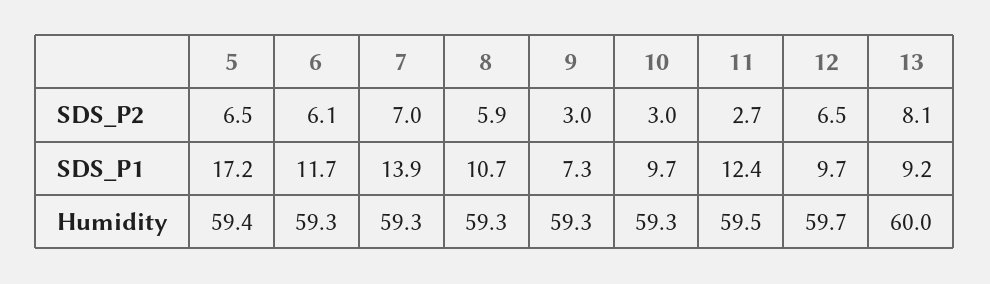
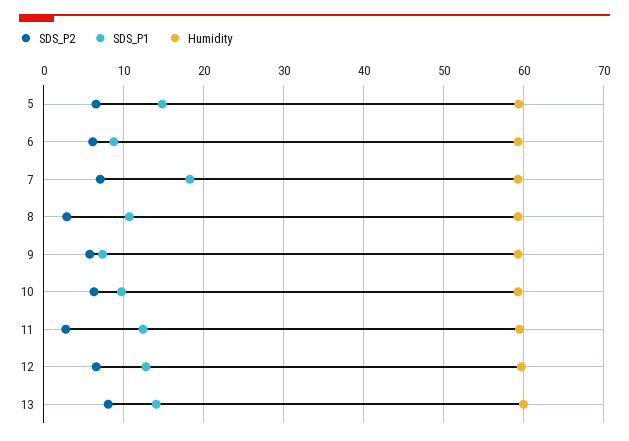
  {
    "SDS_P2": {
      "5": 6.5,
      "6": 6.1,
      "7": 7,
-     "8": 5.9,
+     "8": 3,
-     "9": 3,
+     "9": 6,
-     "10": 3,
+     "10": 6,
      "11": 2.7,
      "12": 6.5,
      "13": 8.1
    },
    "SDS_P1": {
-     "5": 17.2,
+     "5": 15,
-     "6": 11.7,
+     "6": 9,
-     "7": 13.9,
+     "7": 18,
      "8": 10.7,
      "9": 7.3,
      "10": 9.7,
      "11": 12.4,
-     "12": 9.7,
+     "12": 13,
-     "13": 9.2
+     "13": 14
    },
    "Humidity": {
      "5": 59.4,
      "6": 59.3,
      "7": 59.3,
      "8": 59.3,
      "9": 59.3,
      "10": 59.3,
      "11": 59.5,
      "12": 59.7,
      "13": 60
    }
  }

